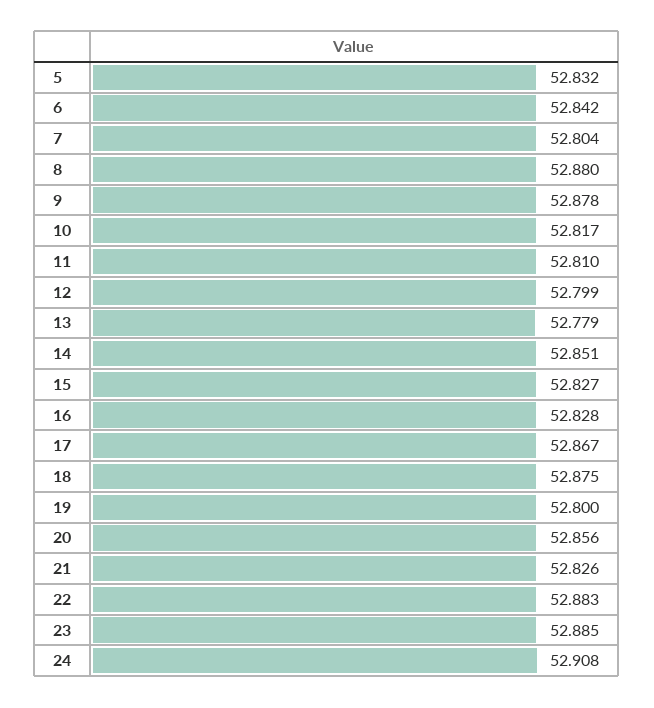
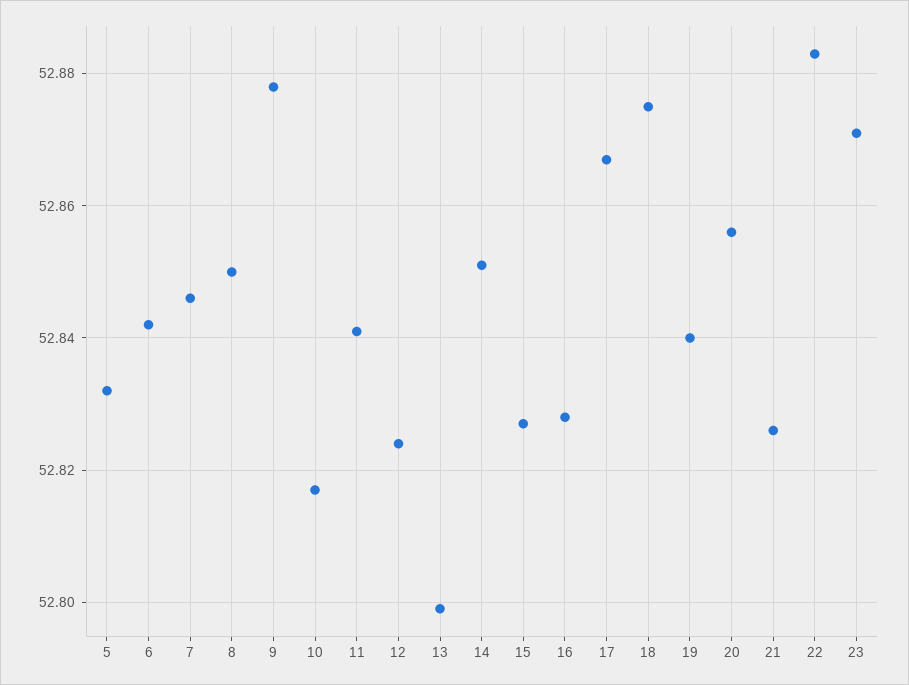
  {
    "5": 52.832,
    "6": 52.842,
-   "7": 52.804,
+   "7": 52.845,
-   "8": 52.88,
+   "8": 52.85,
    "9": 52.878,
    "10": 52.817,
-   "11": 52.81,
+   "11": 52.84,
-   "12": 52.799,
+   "12": 52.825,
-   "13": 52.779,
+   "13": 52.8,
    "14": 52.851,
    "15": 52.827,
    "16": 52.828,
    "17": 52.867,
    "18": 52.875,
-   "19": 52.8,
+   "19": 52.84,
    "20": 52.856,
    "21": 52.826,
    "22": 52.883,
-   "23": 52.885,
+   "23": 52.87
-   "24": 52.908
  }

